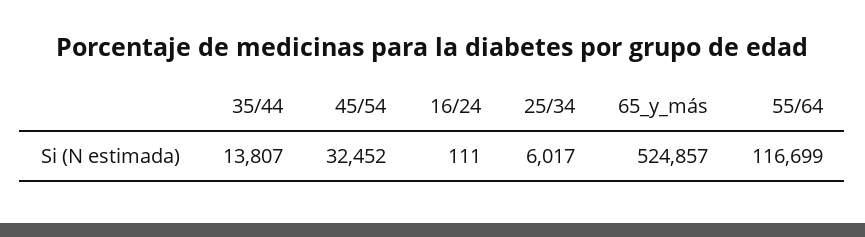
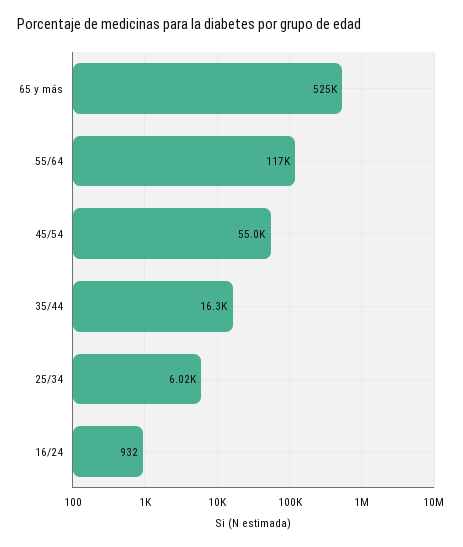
  {
-   "35/44": 13807,
+   "35/44": 16300,
-   "45/54": 32452,
+   "45/54": 55000,
-   "16/24": 111,
+   "16/24": 932,
    "25/34": 6017,
    "65_y_más": 524857,
    "55/64": 116699
  }

